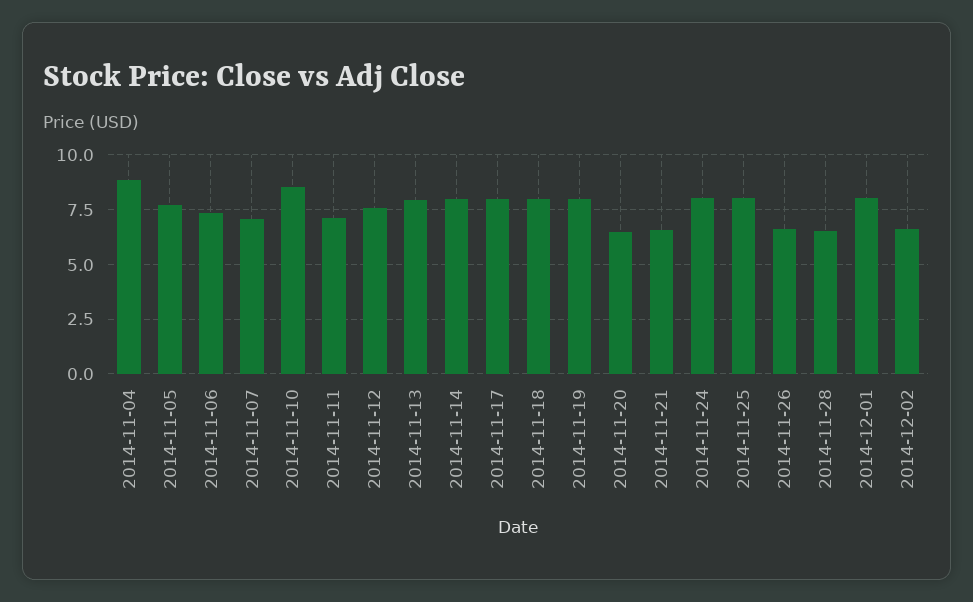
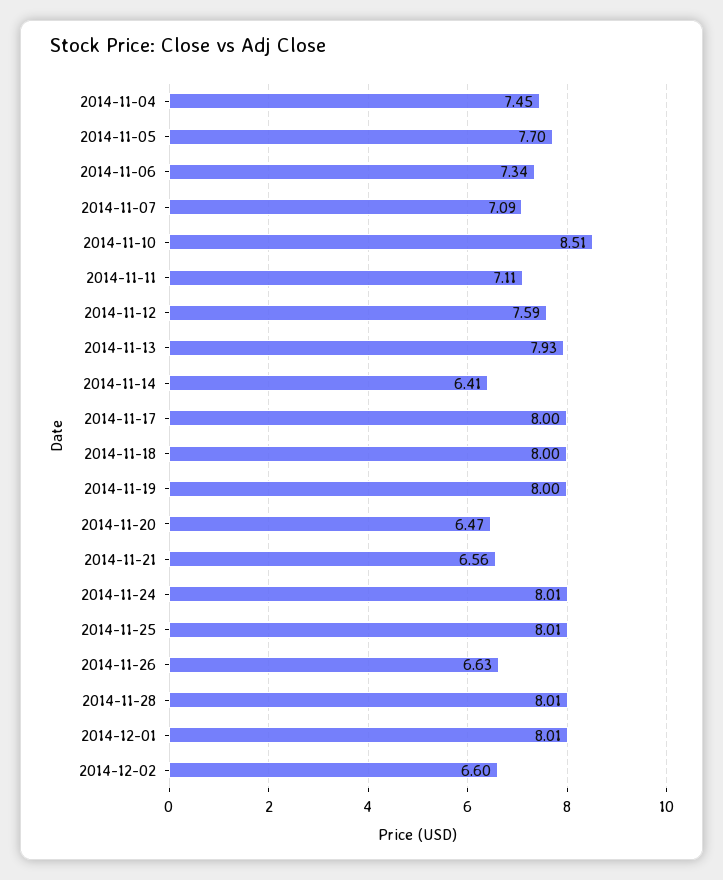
  {
-   "2014-11-04": 9,
+   "2014-11-04": 7.45,
    "2014-11-05": 7.7,
    "2014-11-06": 7.34,
    "2014-11-07": 7.09,
    "2014-11-10": 8.51,
    "2014-11-11": 7.11,
    "2014-11-12": 7.59,
    "2014-11-13": 7.93,
-   "2014-11-14": 8,
+   "2014-11-14": 6.41,
    "2014-11-17": 8,
    "2014-11-18": 8,
    "2014-11-19": 8,
    "2014-11-20": 6.47,
    "2014-11-21": 6.56,
    "2014-11-24": 8.01,
    "2014-11-25": 8.01,
    "2014-11-26": 6.63,
-   "2014-11-28": 6.5,
+   "2014-11-28": 8.01,
    "2014-12-01": 8.01,
    "2014-12-02": 6.6
  }

